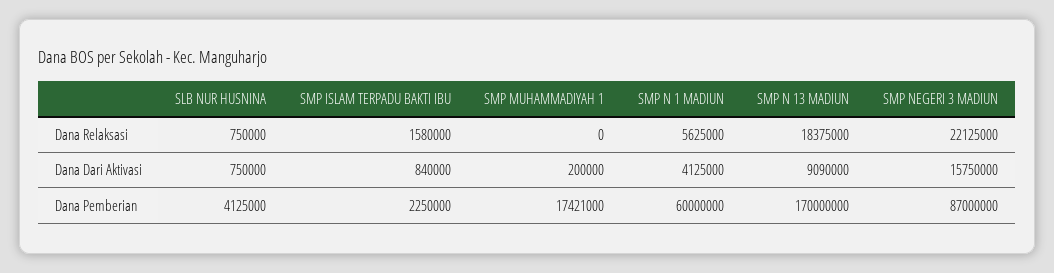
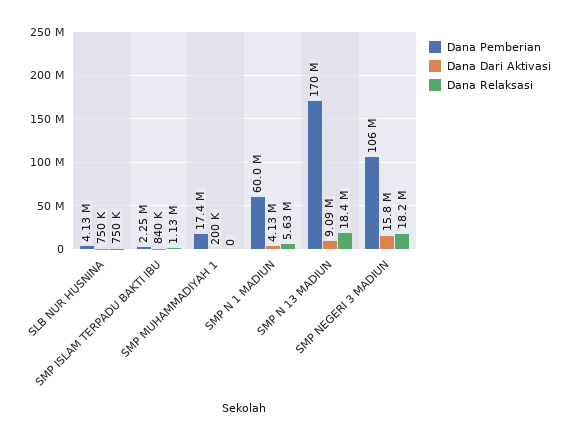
  {
    "Dana Relaksasi": {
      "SLB NUR HUSNINA": 750000,
-     "SMP ISLAM TERPADU BAKTI IBU": 1580000,
+     "SMP ISLAM TERPADU BAKTI IBU": 1130000,
      "SMP MUHAMMADIYAH 1": 0,
      "SMP N 1 MADIUN": 5625000,
      "SMP N 13 MADIUN": 18375000,
-     "SMP NEGERI 3 MADIUN": 22125000
+     "SMP NEGERI 3 MADIUN": 18200000
    },
    "Dana Dari Aktivasi": {
      "SLB NUR HUSNINA": 750000,
      "SMP ISLAM TERPADU BAKTI IBU": 840000,
      "SMP MUHAMMADIYAH 1": 200000,
      "SMP N 1 MADIUN": 4125000,
      "SMP N 13 MADIUN": 9090000,
      "SMP NEGERI 3 MADIUN": 15750000
    },
    "Dana Pemberian": {
      "SLB NUR HUSNINA": 4125000,
      "SMP ISLAM TERPADU BAKTI IBU": 2250000,
      "SMP MUHAMMADIYAH 1": 17421000,
      "SMP N 1 MADIUN": 60000000,
      "SMP N 13 MADIUN": 170000000,
-     "SMP NEGERI 3 MADIUN": 87000000
+     "SMP NEGERI 3 MADIUN": 106000000
    }
  }

